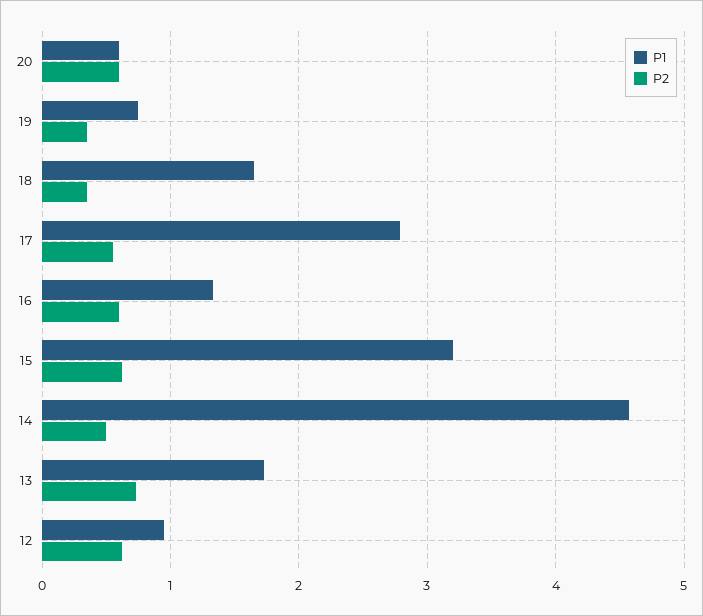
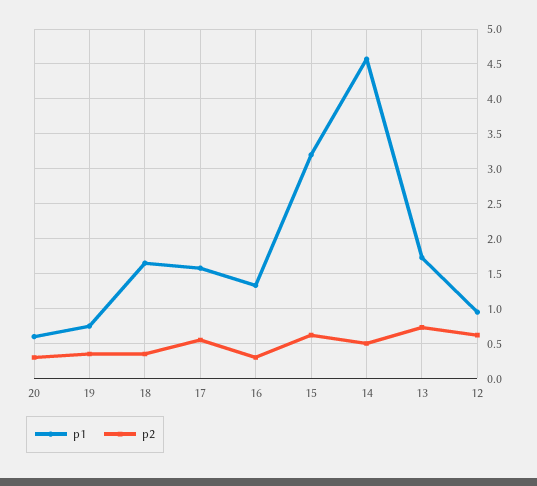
  {
    "P1": {
      "20": 0.6,
      "19": 0.8,
      "18": 1.7,
-     "17": 2.8,
+     "17": 1.6,
      "16": 1.3,
      "15": 3.2,
      "14": 4.6,
      "13": 1.7,
      "12": 1
    },
    "P2": {
-     "20": 0.6,
+     "20": 0.3,
      "19": 0.4,
      "18": 0.4,
      "17": 0.6,
-     "16": 0.6,
+     "16": 0.3,
      "15": 0.6,
      "14": 0.5,
      "13": 0.7,
      "12": 0.6
    }
  }

